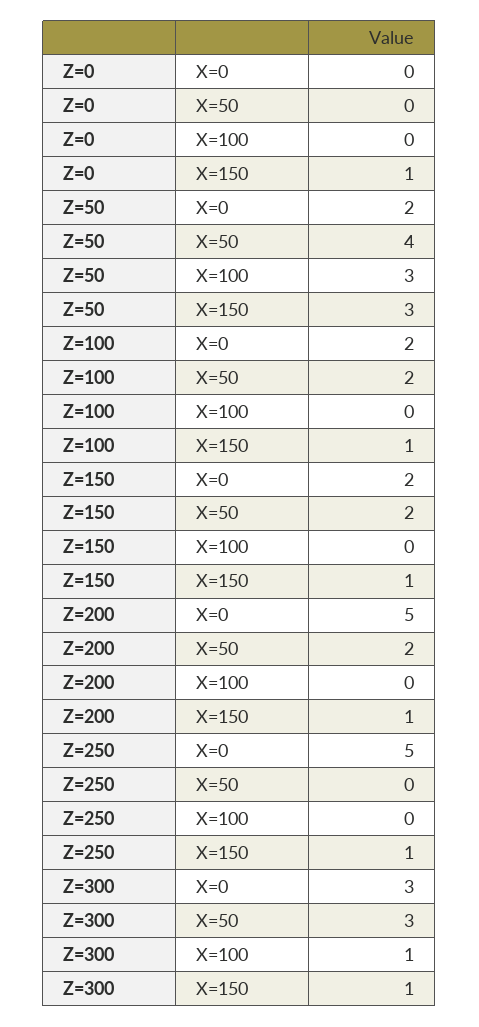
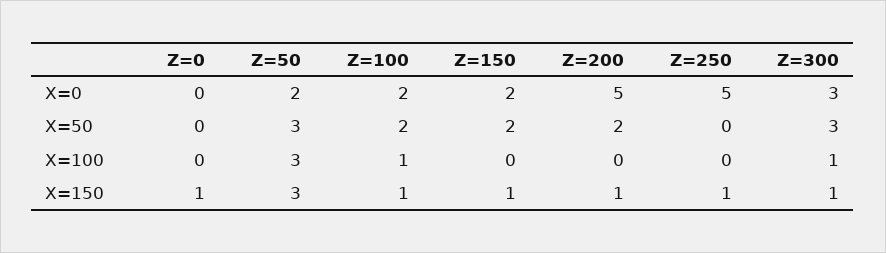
  {
    "Z=0": {
      "X=0": 0,
      "X=50": 0,
      "X=100": 0,
      "X=150": 1
    },
    "Z=50": {
      "X=0": 2,
-     "X=50": 4,
+     "X=50": 3,
      "X=100": 3,
      "X=150": 3
    },
    "Z=100": {
      "X=0": 2,
      "X=50": 2,
-     "X=100": 0,
+     "X=100": 1,
      "X=150": 1
    },
    "Z=150": {
      "X=0": 2,
      "X=50": 2,
      "X=100": 0,
      "X=150": 1
    },
    "Z=200": {
      "X=0": 5,
      "X=50": 2,
      "X=100": 0,
      "X=150": 1
    },
    "Z=250": {
      "X=0": 5,
      "X=50": 0,
      "X=100": 0,
      "X=150": 1
    },
    "Z=300": {
      "X=0": 3,
      "X=50": 3,
      "X=100": 1,
      "X=150": 1
    }
  }

